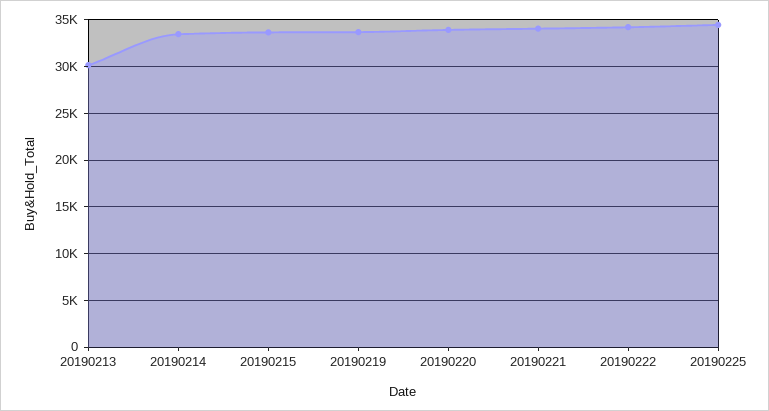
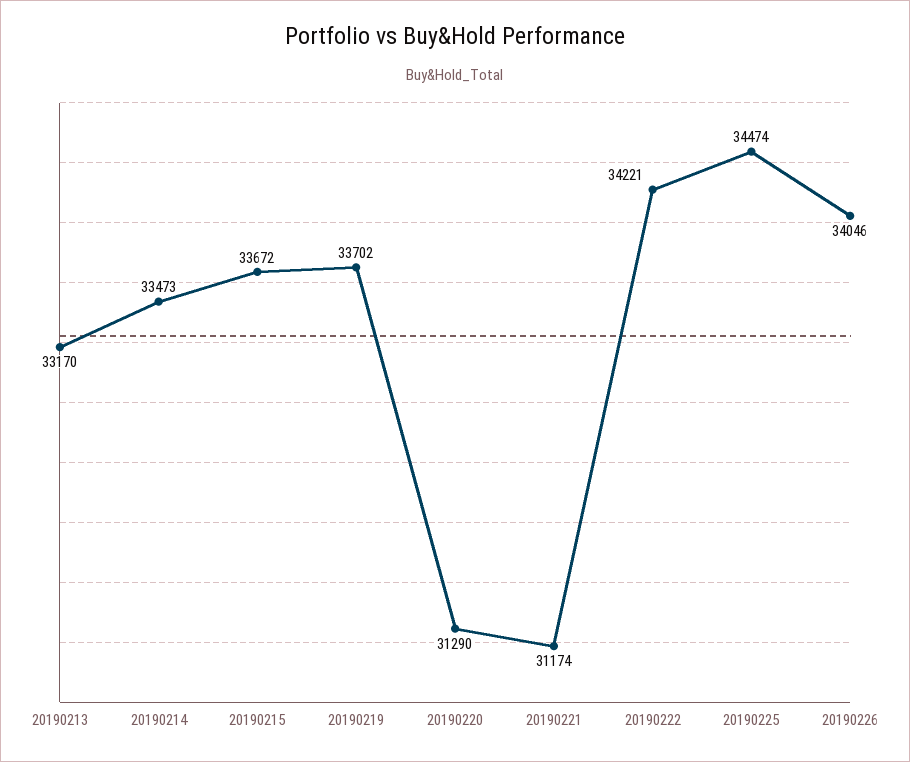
  {
-   "20190213": 30000,
+   "20190213": 33170,
    "20190214": 33473,
    "20190215": 33672,
    "20190219": 33702,
-   "20190220": 34000,
+   "20190220": 31290,
-   "20190221": 34000,
+   "20190221": 31174,
    "20190222": 34221,
-   "20190225": 34474
+   "20190225": 34474,
+   "20190226": 34046
  }

